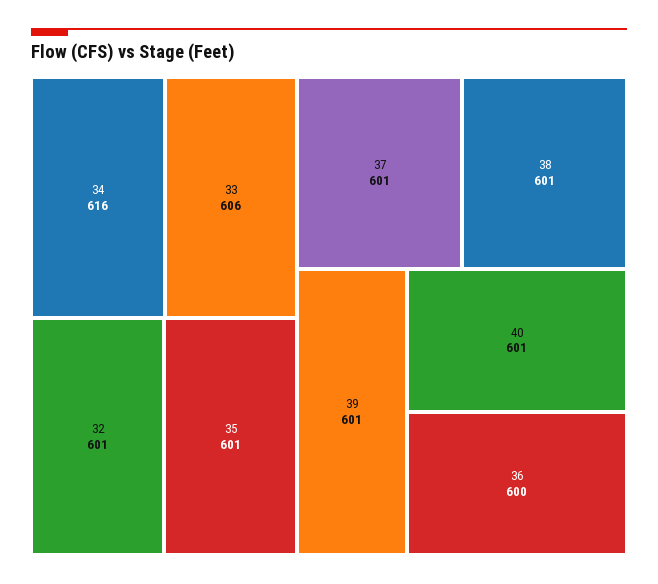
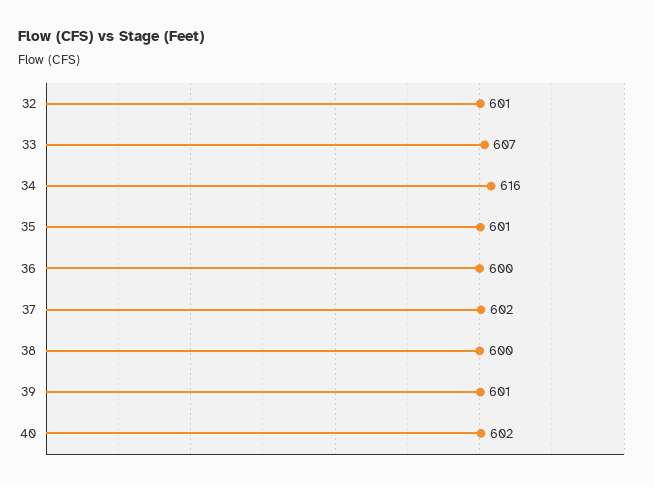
  {
    "34": 616,
-   "33": 606,
+   "33": 607,
    "32": 601,
    "35": 601,
-   "37": 601,
+   "37": 602,
-   "38": 601,
+   "38": 600,
    "39": 601,
-   "40": 601,
+   "40": 602,
    "36": 600
  }

